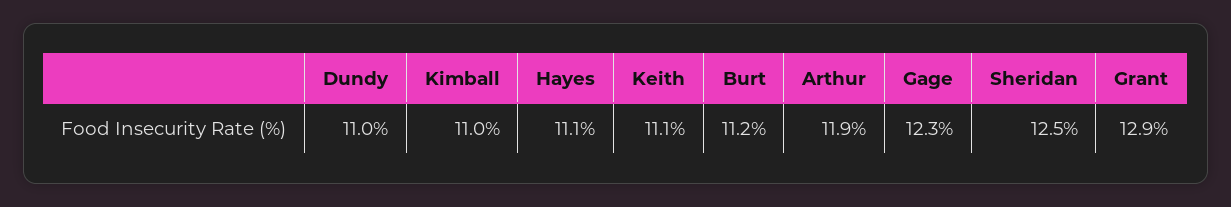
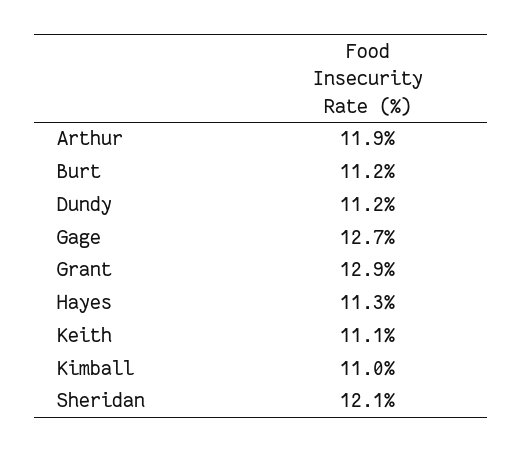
  {
-   "Dundy": 11,
+   "Dundy": 11.2,
    "Kimball": 11,
-   "Hayes": 11.1,
+   "Hayes": 11.3,
    "Keith": 11.1,
    "Burt": 11.2,
    "Arthur": 11.9,
-   "Gage": 12.3,
+   "Gage": 12.7,
-   "Sheridan": 12.5,
+   "Sheridan": 12.1,
    "Grant": 12.9
  }

